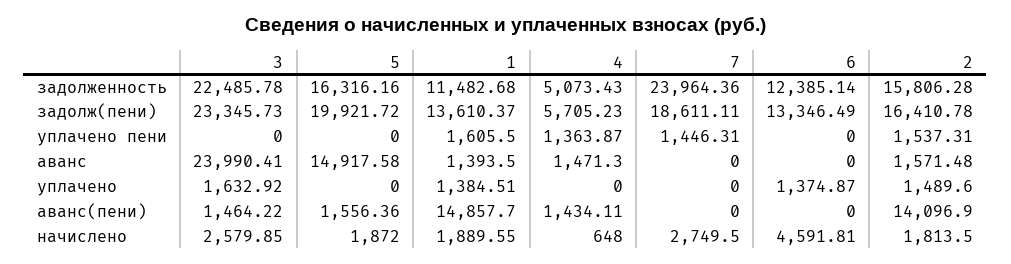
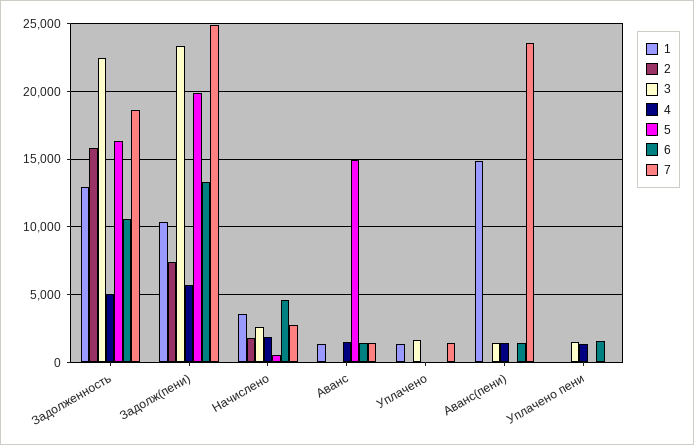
  {
    "3": {
      "задолженность": 22485.78,
      "задолж(пени)": 23345.73,
-     "уплачено пени": 0,
+     "уплачено пени": 1500,
-     "аванс": 23990.41,
+     "аванс": 0,
      "уплачено": 1632.92,
      "аванс(пени)": 1464.22,
      "начислено": 2579.85
    },
    "5": {
      "задолженность": 16316.16,
      "задолж(пени)": 19921.72,
      "уплачено пени": 0,
      "аванс": 14917.58,
      "уплачено": 0,
-     "аванс(пени)": 1556.36,
+     "аванс(пени)": 0,
-     "начислено": 1872
+     "начислено": 500
    },
    "1": {
-     "задолженность": 11482.68,
+     "задолженность": 13000,
-     "задолж(пени)": 13610.37,
+     "задолж(пени)": 10500,
-     "уплачено пени": 1605.5,
+     "уплачено пени": 0,
      "аванс": 1393.5,
      "уплачено": 1384.51,
      "аванс(пени)": 14857.7,
-     "начислено": 1889.55
+     "начислено": 3500
    },
    "4": {
      "задолженность": 5073.43,
      "задолж(пени)": 5705.23,
      "уплачено пени": 1363.87,
      "аванс": 1471.3,
      "уплачено": 0,
      "аванс(пени)": 1434.11,
-     "начислено": 648
+     "начислено": 2000
    },
    "7": {
-     "задолженность": 23964.36,
+     "задолженность": 18500,
-     "задолж(пени)": 18611.11,
+     "задолж(пени)": 25000,
-     "уплачено пени": 1446.31,
+     "уплачено пени": 0,
-     "аванс": 0,
+     "аванс": 1500,
-     "уплачено": 0,
+     "уплачено": 1500,
-     "аванс(пени)": 0,
+     "аванс(пени)": 23500,
      "начислено": 2749.5
    },
    "6": {
-     "задолженность": 12385.14,
+     "задолженность": 10500,
      "задолж(пени)": 13346.49,
-     "уплачено пени": 0,
+     "уплачено пени": 1500,
-     "аванс": 0,
+     "аванс": 1500,
-     "уплачено": 1374.87,
+     "уплачено": 0,
-     "аванс(пени)": 0,
+     "аванс(пени)": 1500,
      "начислено": 4591.81
    },
    "2": {
      "задолженность": 15806.28,
-     "задолж(пени)": 16410.78,
+     "задолж(пени)": 7500,
-     "уплачено пени": 1537.31,
+     "уплачено пени": 0,
-     "аванс": 1571.48,
+     "аванс": 0,
-     "уплачено": 1489.6,
+     "уплачено": 0,
-     "аванс(пени)": 14096.9,
+     "аванс(пени)": 0,
      "начислено": 1813.5
    }
  }

